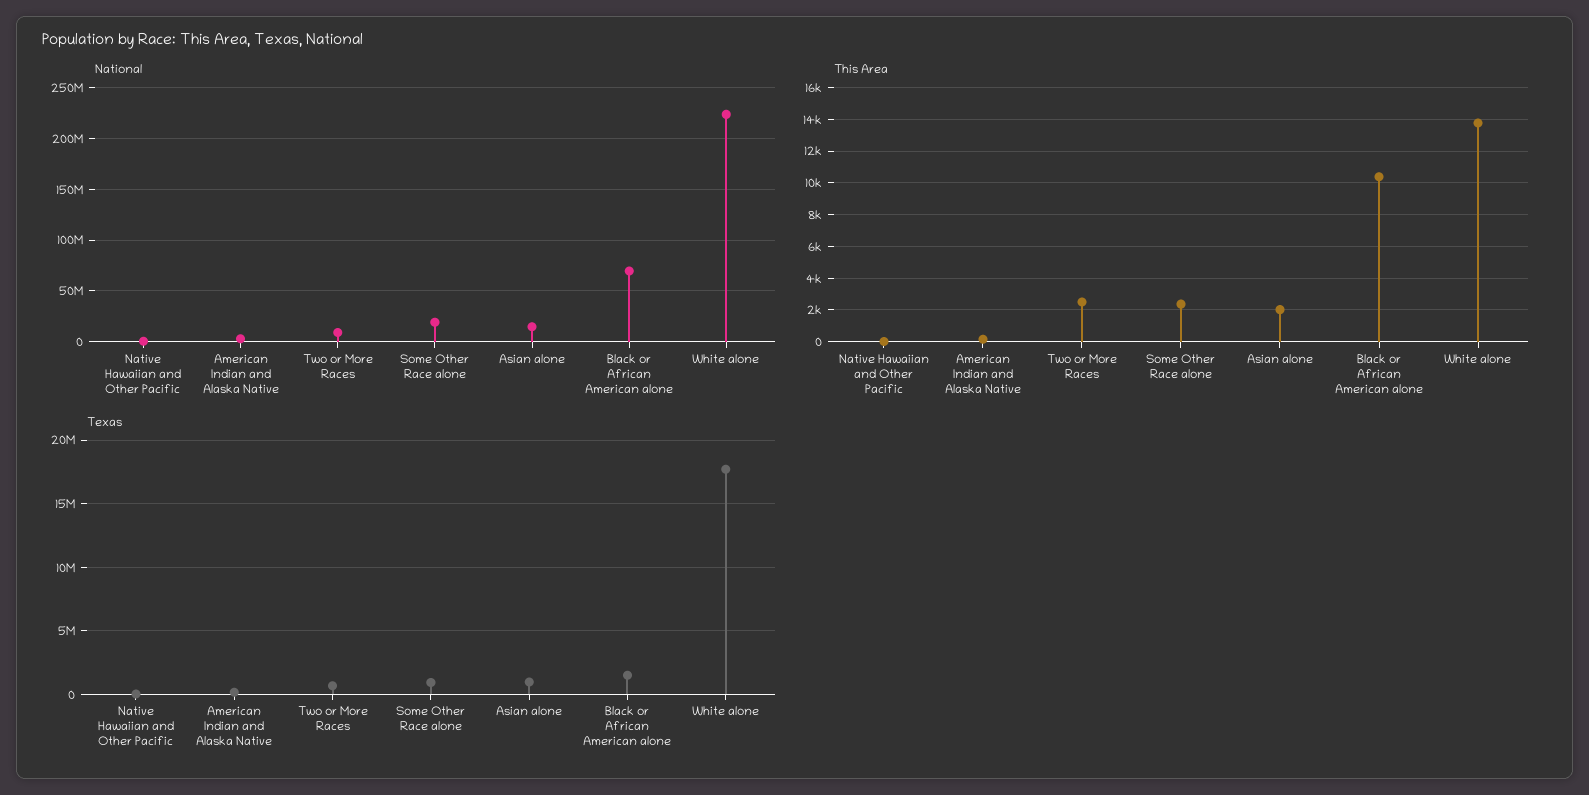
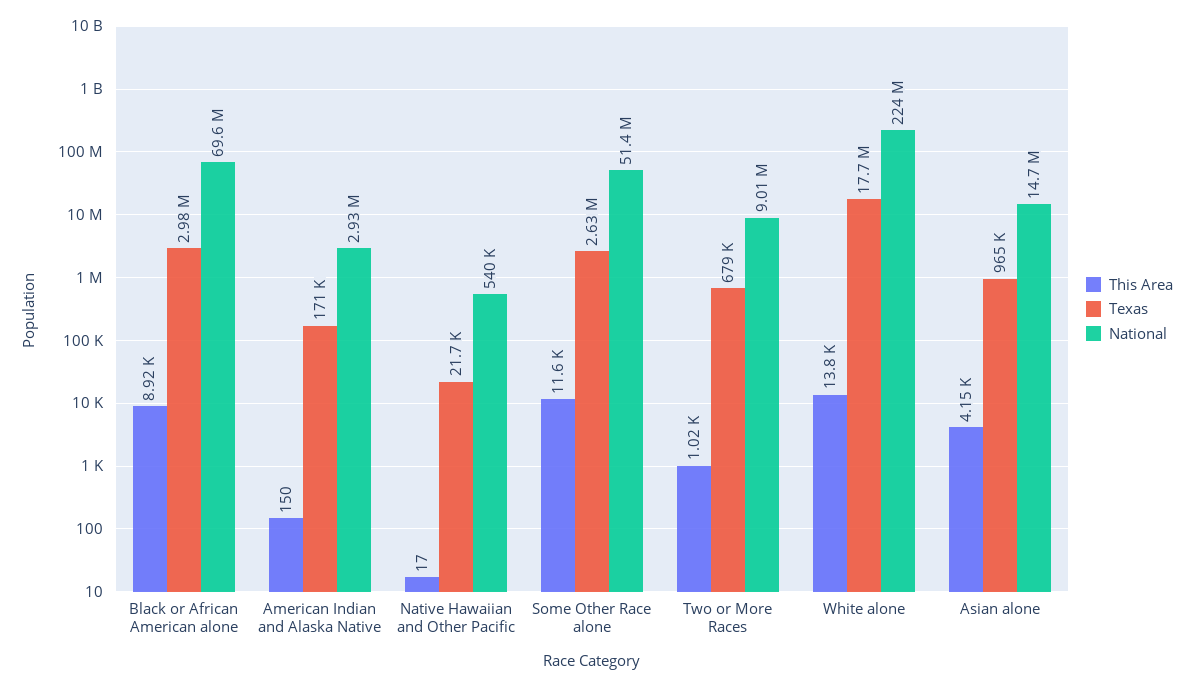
  {
    "National": {
      "Native Hawaiian and Other Pacific": 540000,
      "American Indian and Alaska Native": 2930000,
      "Two or More Races": 9010000,
-     "Some Other Race alone": 20000000,
+     "Some Other Race alone": 51400000,
      "Asian alone": 14700000,
      "Black or African American alone": 69600000,
      "White alone": 224000000
    },
    "This Area": {
      "Native Hawaiian and Other Pacific": 17,
      "American Indian and Alaska Native": 150,
-     "Two or More Races": 2500,
+     "Two or More Races": 1020,
-     "Some Other Race alone": 2500,
+     "Some Other Race alone": 11600,
-     "Asian alone": 2000,
+     "Asian alone": 4150,
-     "Black or African American alone": 10500,
+     "Black or African American alone": 8920,
      "White alone": 13800
    },
    "Texas": {
      "Native Hawaiian and Other Pacific": 21700,
      "American Indian and Alaska Native": 171000,
      "Two or More Races": 679000,
-     "Some Other Race alone": 1000000,
+     "Some Other Race alone": 2630000,
      "Asian alone": 965000,
-     "Black or African American alone": 1500000,
+     "Black or African American alone": 2980000,
      "White alone": 17700000
    }
  }

